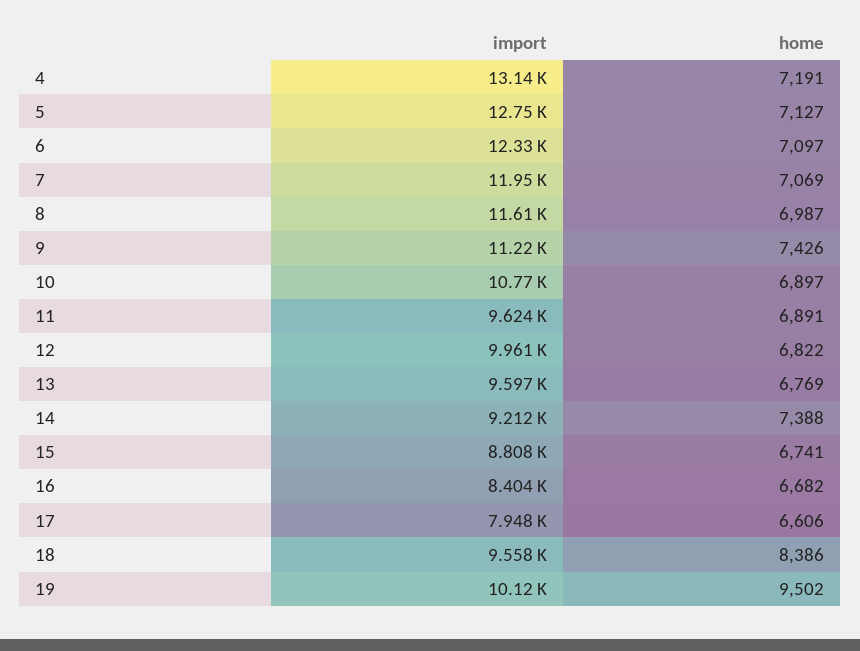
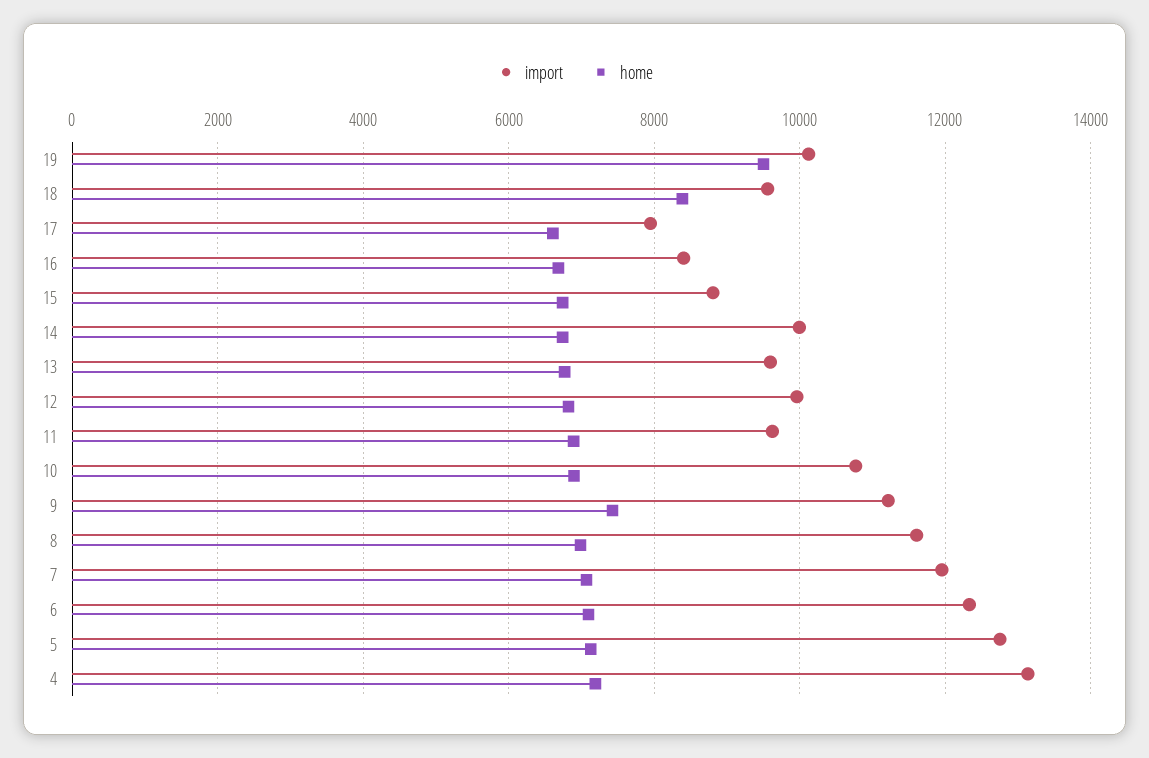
  {
    "import": {
      "4": 13140,
      "5": 12750,
      "6": 12330,
      "7": 11950,
      "8": 11610,
      "9": 11220,
      "10": 10770,
      "11": 9624,
      "12": 9961,
      "13": 9597,
-     "14": 9212,
+     "14": 10000,
      "15": 8808,
      "16": 8404,
      "17": 7948,
      "18": 9558,
      "19": 10120
    },
    "home": {
      "4": 7191,
      "5": 7127,
      "6": 7097,
      "7": 7069,
      "8": 6987,
      "9": 7426,
      "10": 6897,
      "11": 6891,
      "12": 6822,
      "13": 6769,
-     "14": 7388,
+     "14": 6800,
      "15": 6741,
      "16": 6682,
      "17": 6606,
      "18": 8386,
      "19": 9502
    }
  }

